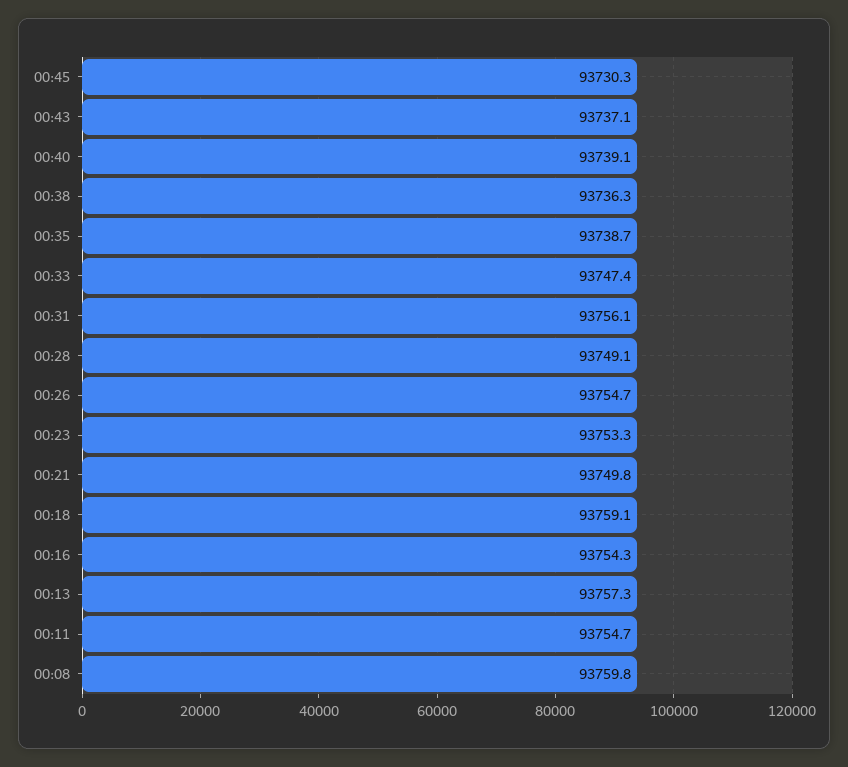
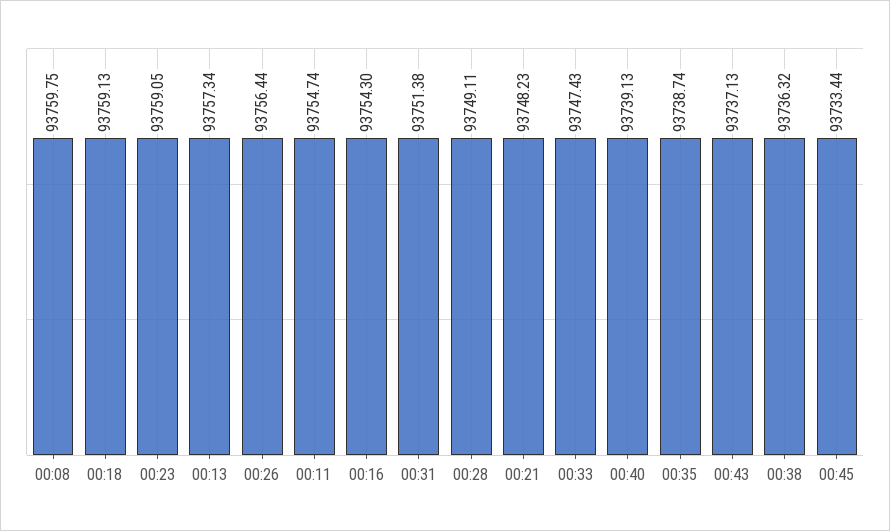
  {
-   "00:45": 93730.3,
+   "00:45": 93733.44,
    "00:43": 93737.13,
    "00:40": 93739.13,
    "00:38": 93736.32,
    "00:35": 93738.74,
    "00:33": 93747.43,
-   "00:31": 93756.1,
+   "00:31": 93751.38,
    "00:28": 93749.11,
-   "00:26": 93754.7,
+   "00:26": 93756.44,
-   "00:23": 93753.3,
+   "00:23": 93759.05,
-   "00:21": 93749.8,
+   "00:21": 93748.23,
    "00:18": 93759.13,
    "00:16": 93754.3,
    "00:13": 93757.34,
    "00:11": 93754.74,
    "00:08": 93759.75
  }

